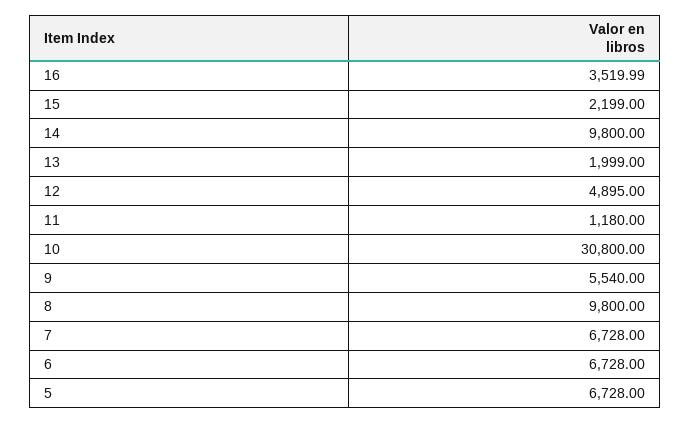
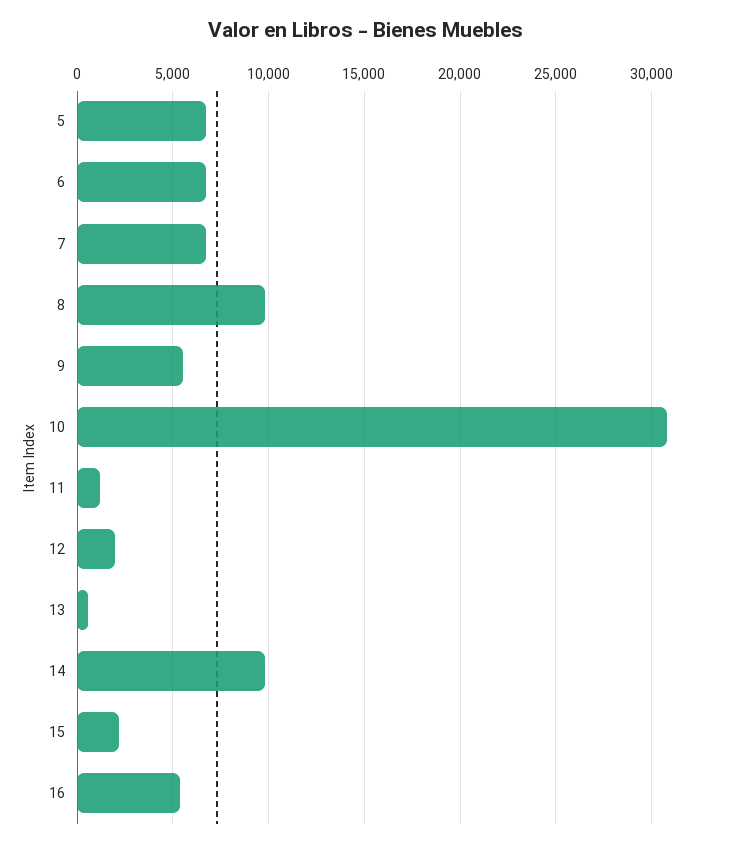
  {
-   "16": 3519.99,
+   "16": 5500,
    "15": 2199,
    "14": 9800,
-   "13": 1999,
+   "13": 500,
-   "12": 4895,
+   "12": 2000,
    "11": 1180,
    "10": 30800,
    "9": 5540,
    "8": 9800,
    "7": 6728,
    "6": 6728,
    "5": 6728
  }

